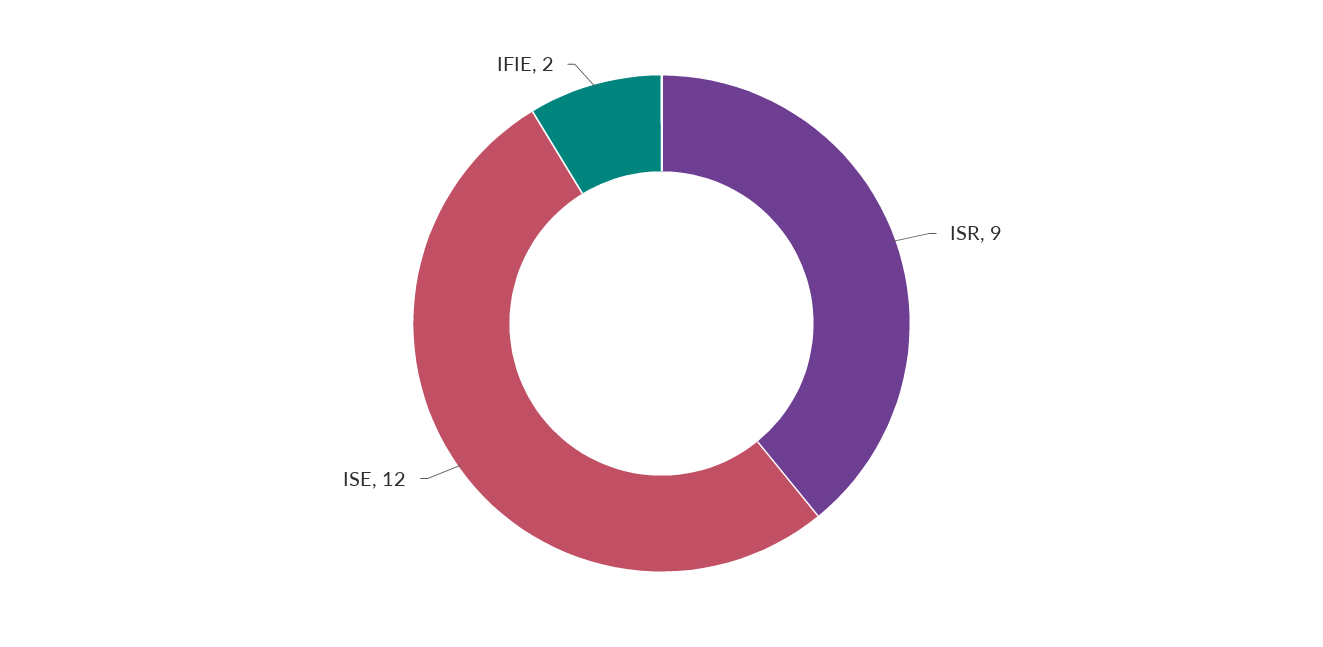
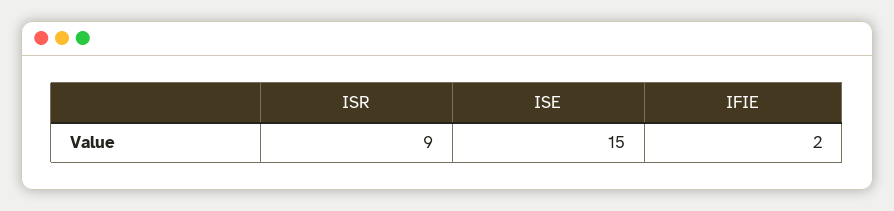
  {
    "ISR": 9,
-   "ISE": 12,
+   "ISE": 15,
    "IFIE": 2
  }

